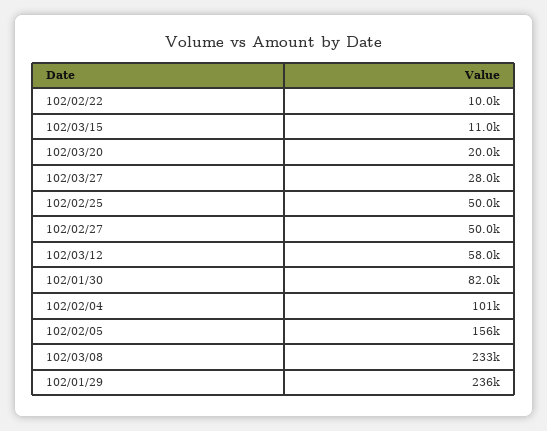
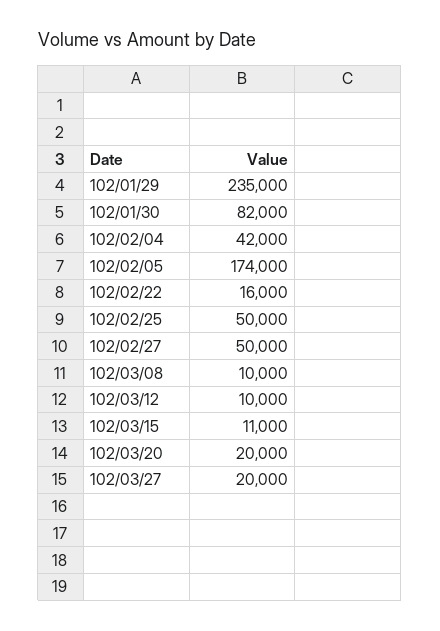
  {
-   "102/02/22": 10000,
+   "102/02/22": 16000,
    "102/03/15": 11000,
    "102/03/20": 20000,
-   "102/03/27": 28000,
+   "102/03/27": 20000,
    "102/02/25": 50000,
    "102/02/27": 50000,
-   "102/03/12": 58000,
+   "102/03/12": 10000,
    "102/01/30": 82000,
-   "102/02/04": 101000,
+   "102/02/04": 42000,
-   "102/02/05": 156000,
+   "102/02/05": 174000,
-   "102/03/08": 233000,
+   "102/03/08": 10000,
-   "102/01/29": 236000
+   "102/01/29": 235000
  }

